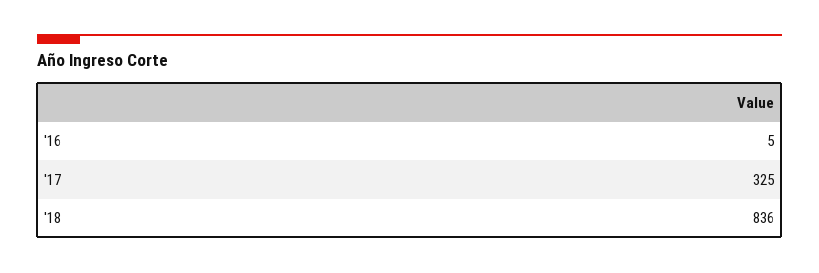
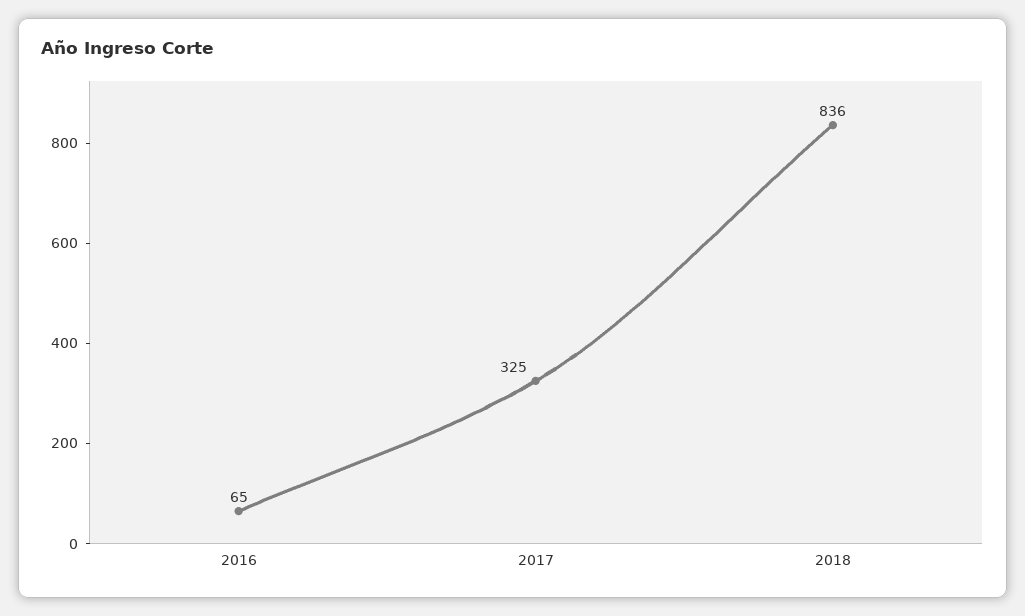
  {
-   "'16": 5,
+   "'16": 65,
    "'17": 325,
    "'18": 836
  }

